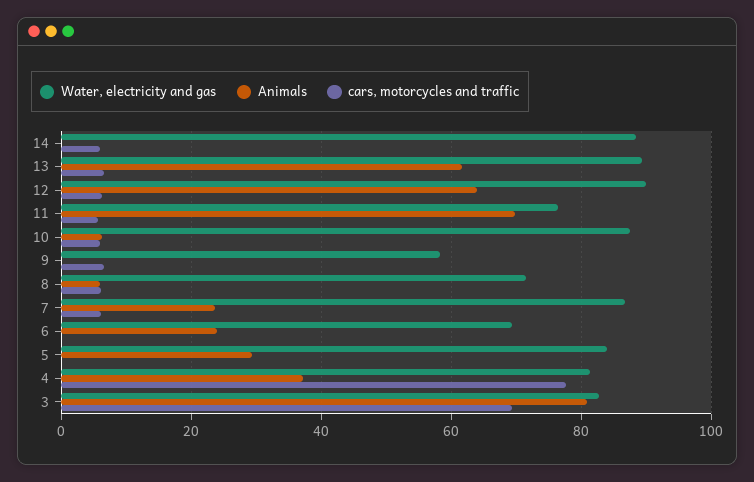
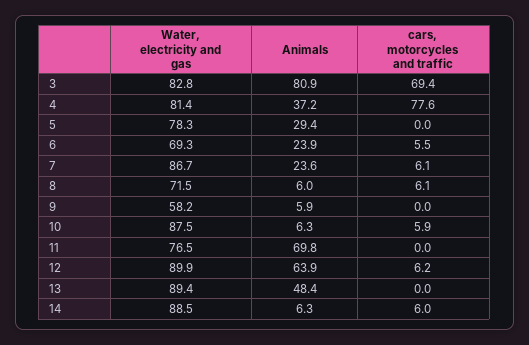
  {
    "Water, electricity and gas": {
      "14": 88.5,
      "13": 89.4,
      "12": 89.9,
      "11": 76.5,
      "10": 87.5,
      "9": 58.2,
      "8": 71.5,
      "7": 86.7,
      "6": 69.3,
-     "5": 84,
+     "5": 78.3,
      "4": 81.4,
      "3": 82.8
    },
    "Animals": {
-     "14": 0,
+     "14": 6.3,
-     "13": 62,
+     "13": 48.4,
      "12": 63.9,
      "11": 69.8,
      "10": 6.3,
-     "9": 0,
+     "9": 5.9,
      "8": 6,
      "7": 23.6,
      "6": 23.9,
      "5": 29.4,
      "4": 37.2,
      "3": 80.9
    },
    "cars, motorcycles and traffic": {
      "14": 6,
-     "13": 6,
+     "13": 0,
      "12": 6.2,
-     "11": 6,
+     "11": 0,
      "10": 5.9,
-     "9": 6,
+     "9": 0,
      "8": 6.1,
      "7": 6.1,
-     "6": 0,
+     "6": 5.5,
      "5": 0,
      "4": 77.6,
      "3": 69.4
    }
  }

